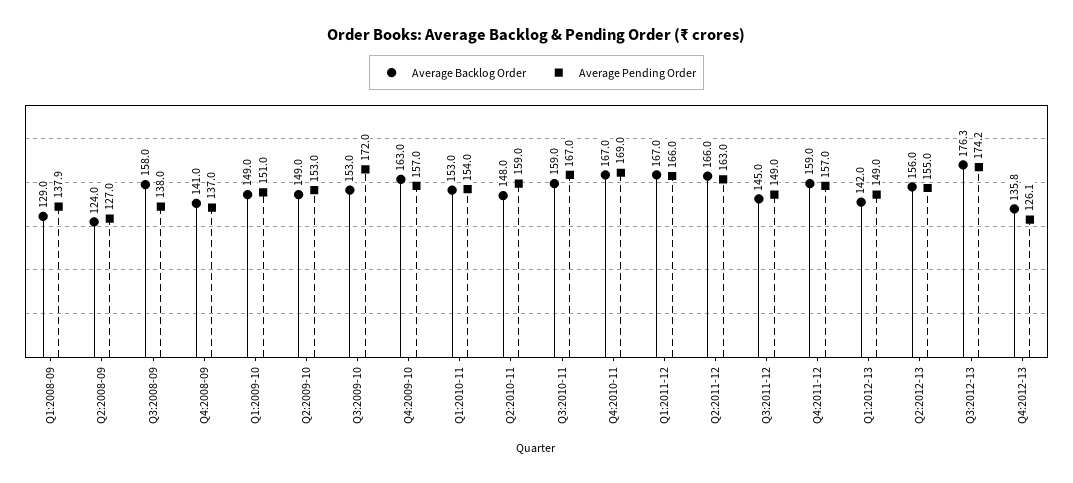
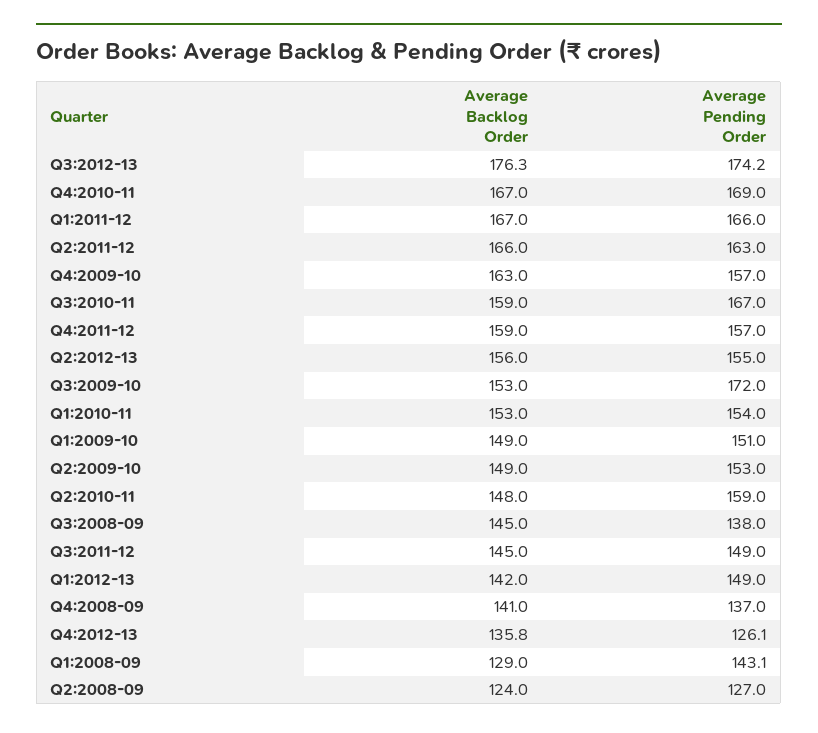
  {
    "Average Backlog Order": {
      "Q1:2008-09": 129,
      "Q2:2008-09": 124,
-     "Q3:2008-09": 158,
+     "Q3:2008-09": 145,
      "Q4:2008-09": 141,
      "Q1:2009-10": 149,
      "Q2:2009-10": 149,
      "Q3:2009-10": 153,
      "Q4:2009-10": 163,
      "Q1:2010-11": 153,
      "Q2:2010-11": 148,
      "Q3:2010-11": 159,
      "Q4:2010-11": 167,
      "Q1:2011-12": 167,
      "Q2:2011-12": 166,
      "Q3:2011-12": 145,
      "Q4:2011-12": 159,
      "Q1:2012-13": 142,
      "Q2:2012-13": 156,
      "Q3:2012-13": 176.3,
      "Q4:2012-13": 135.8
    },
    "Average Pending Order": {
-     "Q1:2008-09": 137.9,
+     "Q1:2008-09": 143.1,
      "Q2:2008-09": 127,
      "Q3:2008-09": 138,
      "Q4:2008-09": 137,
      "Q1:2009-10": 151,
      "Q2:2009-10": 153,
      "Q3:2009-10": 172,
      "Q4:2009-10": 157,
      "Q1:2010-11": 154,
      "Q2:2010-11": 159,
      "Q3:2010-11": 167,
      "Q4:2010-11": 169,
      "Q1:2011-12": 166,
      "Q2:2011-12": 163,
      "Q3:2011-12": 149,
      "Q4:2011-12": 157,
      "Q1:2012-13": 149,
      "Q2:2012-13": 155,
      "Q3:2012-13": 174.2,
      "Q4:2012-13": 126.1
    }
  }

